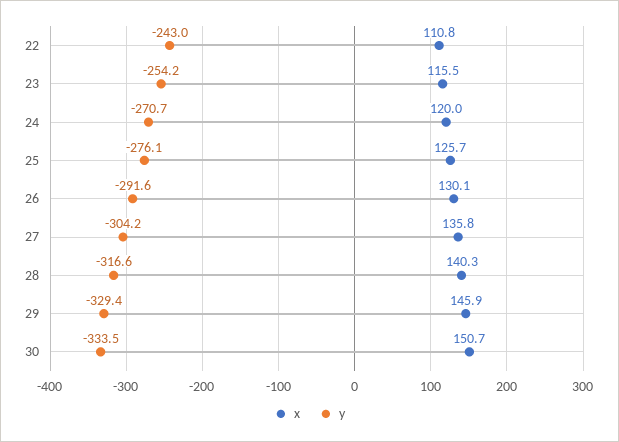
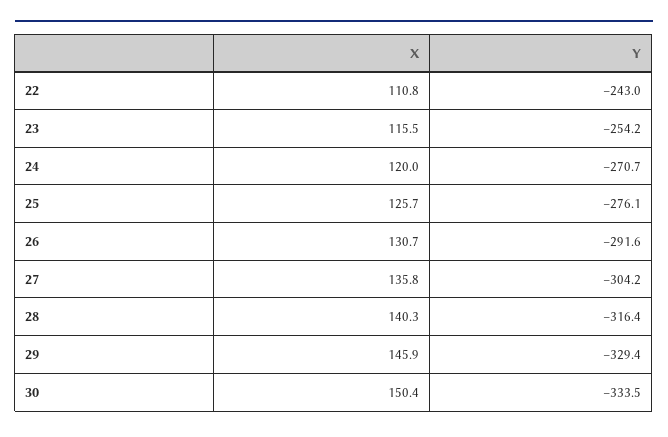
  {
    "x": {
      "22": 110.8,
      "23": 115.5,
      "24": 120,
      "25": 125.7,
-     "26": 130.1,
+     "26": 130.7,
      "27": 135.8,
      "28": 140.3,
      "29": 145.9,
-     "30": 150.7
+     "30": 150.4
    },
    "y": {
      "22": -243,
      "23": -254.2,
      "24": -270.7,
      "25": -276.1,
      "26": -291.6,
      "27": -304.2,
-     "28": -316.6,
+     "28": -316.4,
      "29": -329.4,
      "30": -333.5
    }
  }

